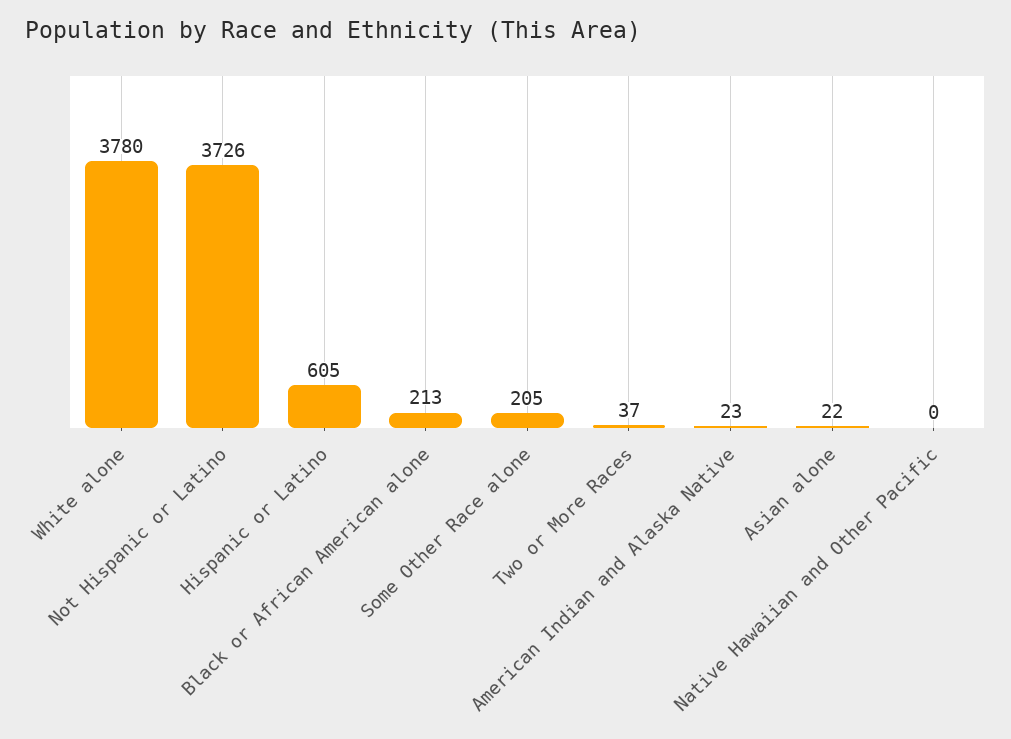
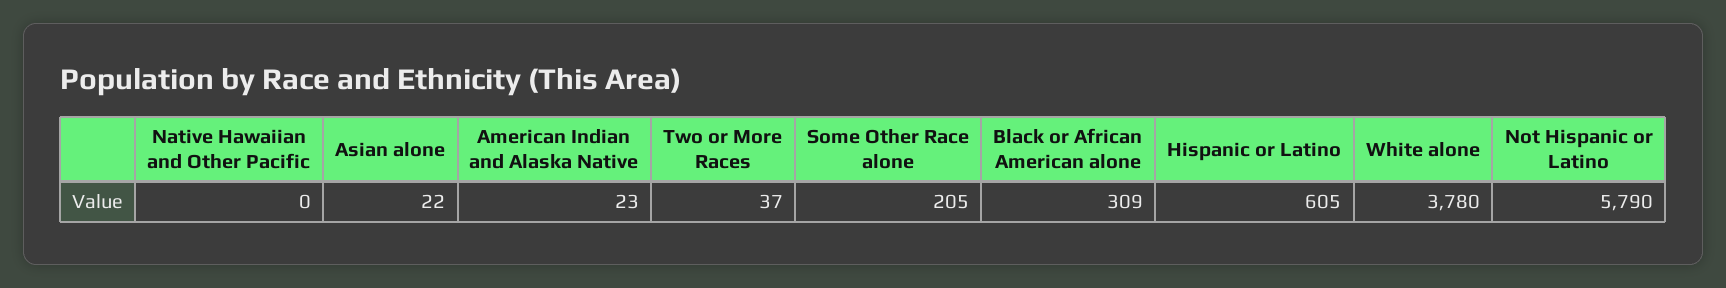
  {
    "White alone": 3780,
-   "Not Hispanic or Latino": 3726,
+   "Not Hispanic or Latino": 5790,
    "Hispanic or Latino": 605,
-   "Black or African American alone": 213,
+   "Black or African American alone": 309,
    "Some Other Race alone": 205,
    "Two or More Races": 37,
    "American Indian and Alaska Native": 23,
    "Asian alone": 22,
    "Native Hawaiian and Other Pacific": 0
  }

